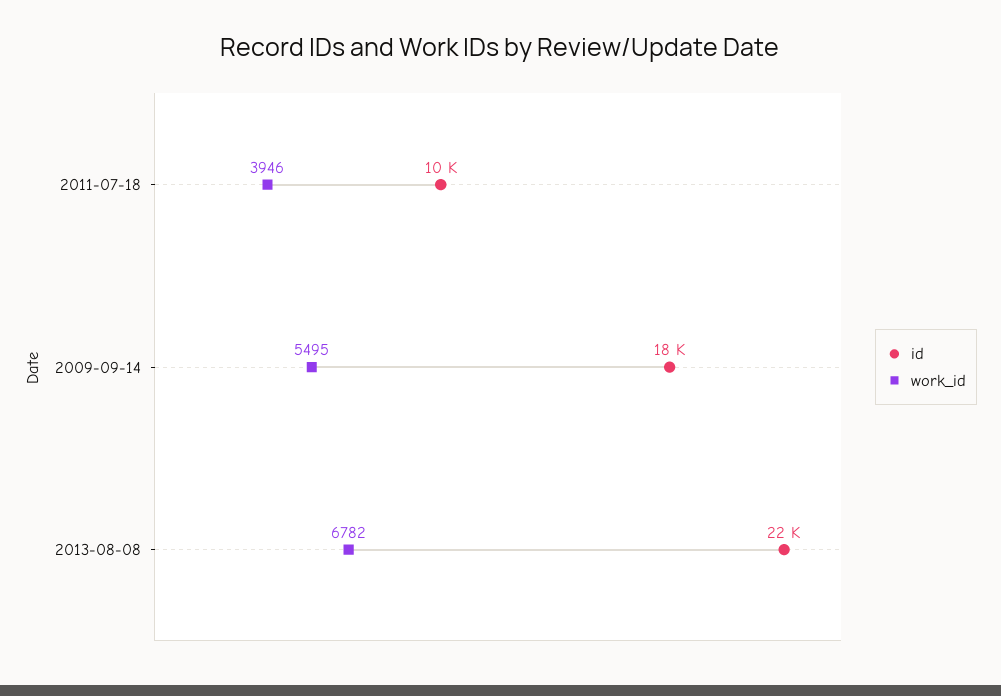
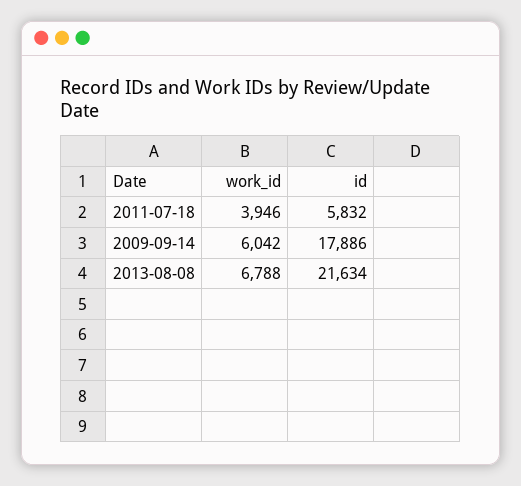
  {
    "id": {
-     "2011-07-18": 10000,
+     "2011-07-18": 5832,
      "2009-09-14": 17886,
      "2013-08-08": 21634
    },
    "work_id": {
      "2011-07-18": 3946,
-     "2009-09-14": 5495,
+     "2009-09-14": 6042,
-     "2013-08-08": 6782
+     "2013-08-08": 6788
    }
  }

